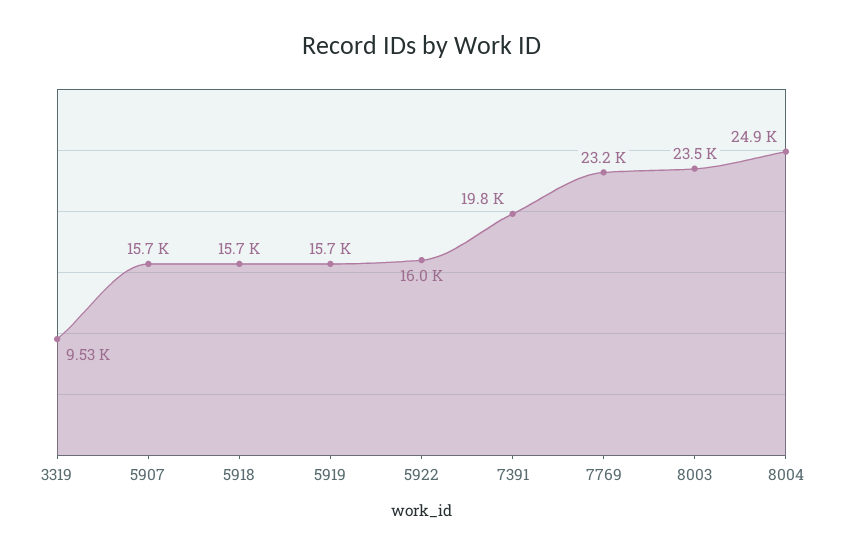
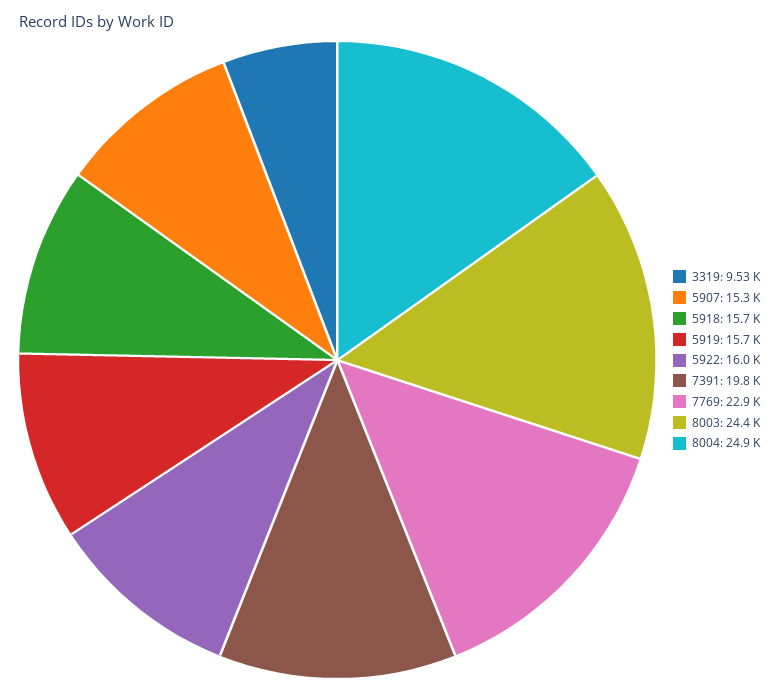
  {
    "3319": 9530,
-   "5907": 15700,
+   "5907": 15300,
    "5918": 15700,
    "5919": 15700,
    "5922": 16000,
    "7391": 19800,
-   "7769": 23200,
+   "7769": 22900,
-   "8003": 23500,
+   "8003": 24400,
    "8004": 24900
  }

